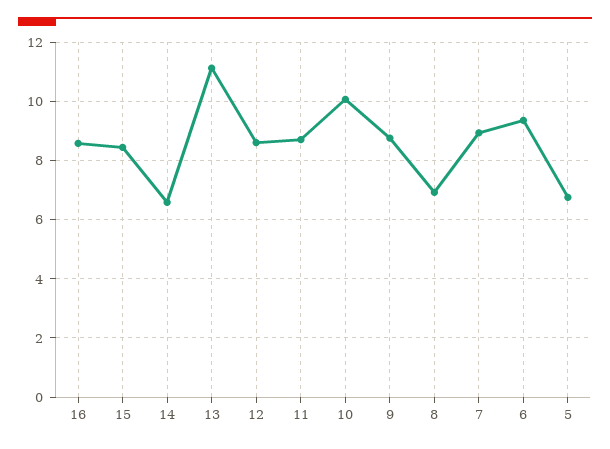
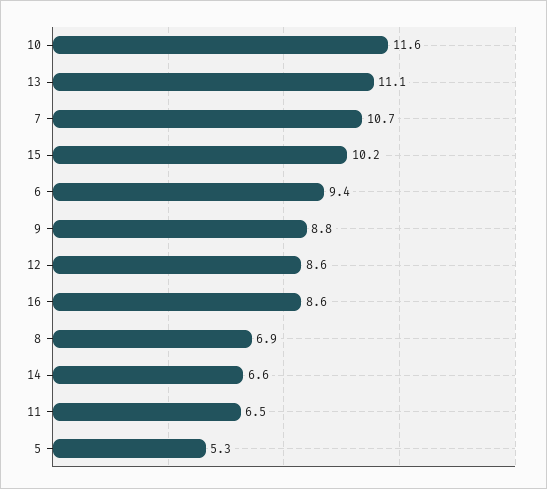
  {
    "16": 8.6,
-   "15": 8.5,
+   "15": 10.2,
    "14": 6.6,
    "13": 11.1,
    "12": 8.6,
-   "11": 8.75,
+   "11": 6.5,
-   "10": 10,
+   "10": 11.6,
    "9": 8.8,
    "8": 6.9,
-   "7": 9,
+   "7": 10.7,
    "6": 9.4,
-   "5": 6.75
+   "5": 5.3
  }

